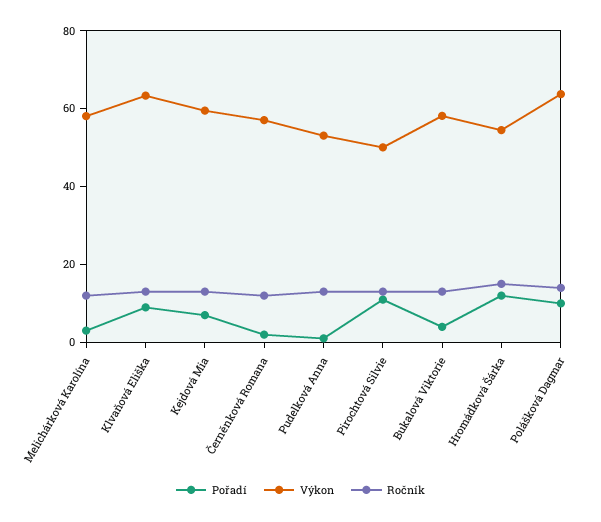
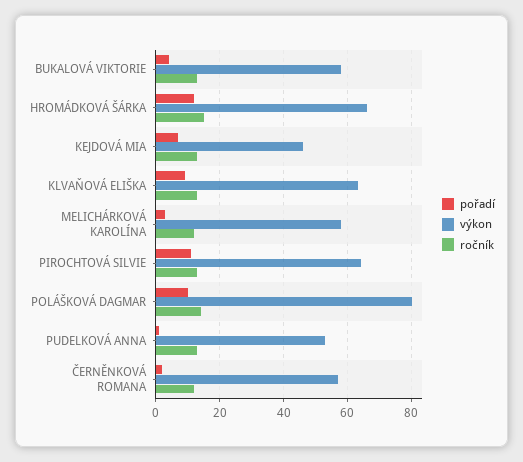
  {
    "Pořadí": {
      "Melichárková Karolína": 4,
      "Klvaňová Eliška": 10,
      "Kejdová Mia": 8,
      "Černěnková Romana": 2,
      "Pudelková Anna": 2,
      "Pirochtová Silvie": 12,
      "Bukalová Viktorie": 4,
      "Hromádková Šárka": 12,
      "Polášková Dagmar": 10
    },
    "Výkon": {
      "Melichárková Karolína": 58,
      "Klvaňová Eliška": 64,
-     "Kejdová Mia": 60,
+     "Kejdová Mia": 46,
      "Černěnková Romana": 58,
      "Pudelková Anna": 54,
-     "Pirochtová Silvie": 50,
+     "Pirochtová Silvie": 64,
      "Bukalová Viktorie": 58,
-     "Hromádková Šárka": 55,
+     "Hromádková Šárka": 66,
-     "Polášková Dagmar": 65
+     "Polášková Dagmar": 80
    },
    "Ročník": {
      "Melichárková Karolína": 12,
      "Klvaňová Eliška": 14,
      "Kejdová Mia": 14,
      "Černěnková Romana": 12,
      "Pudelková Anna": 14,
      "Pirochtová Silvie": 14,
      "Bukalová Viktorie": 14,
      "Hromádková Šárka": 16,
      "Polášková Dagmar": 14
    }
  }

